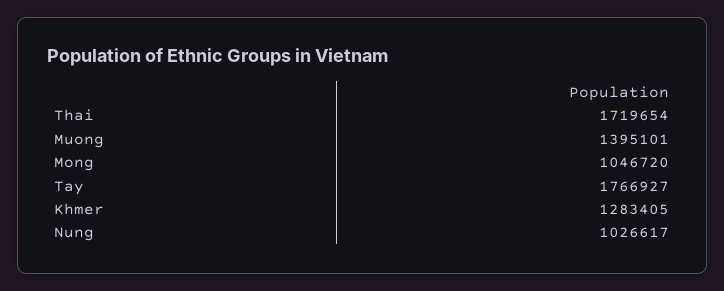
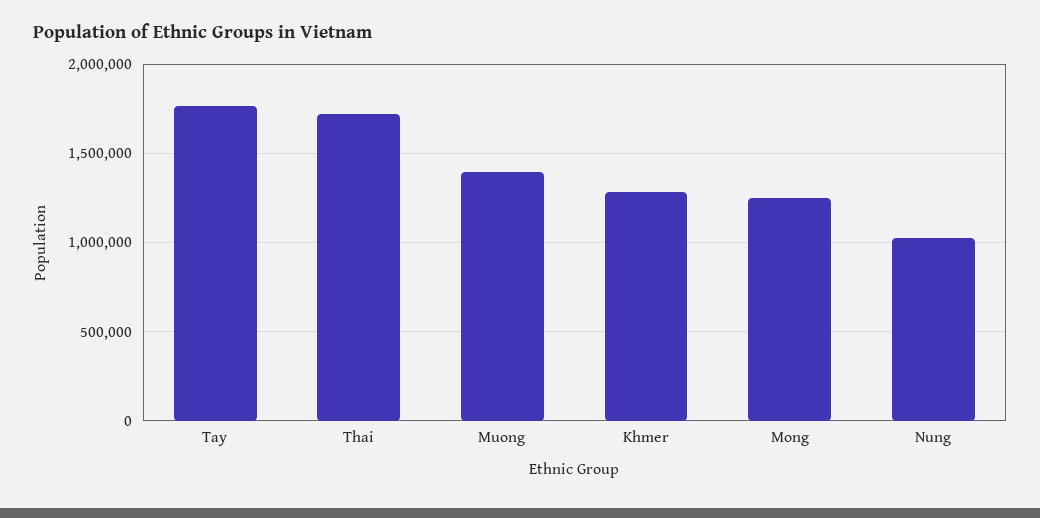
  {
    "Thai": 1719654,
    "Muong": 1395101,
-   "Mong": 1046720,
+   "Mong": 1250000,
    "Tay": 1766927,
    "Khmer": 1283405,
    "Nung": 1026617
  }

